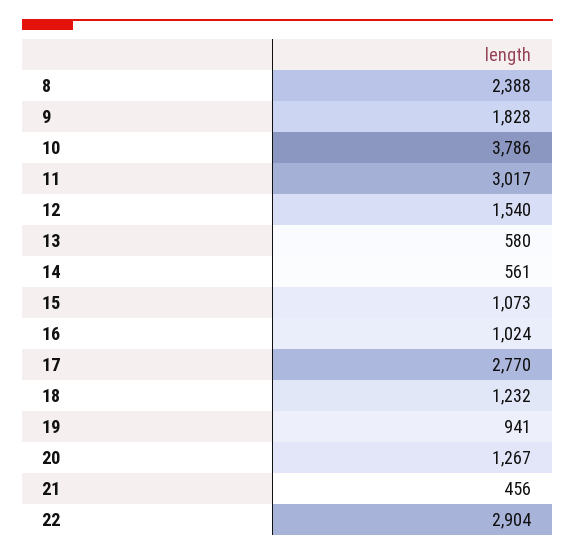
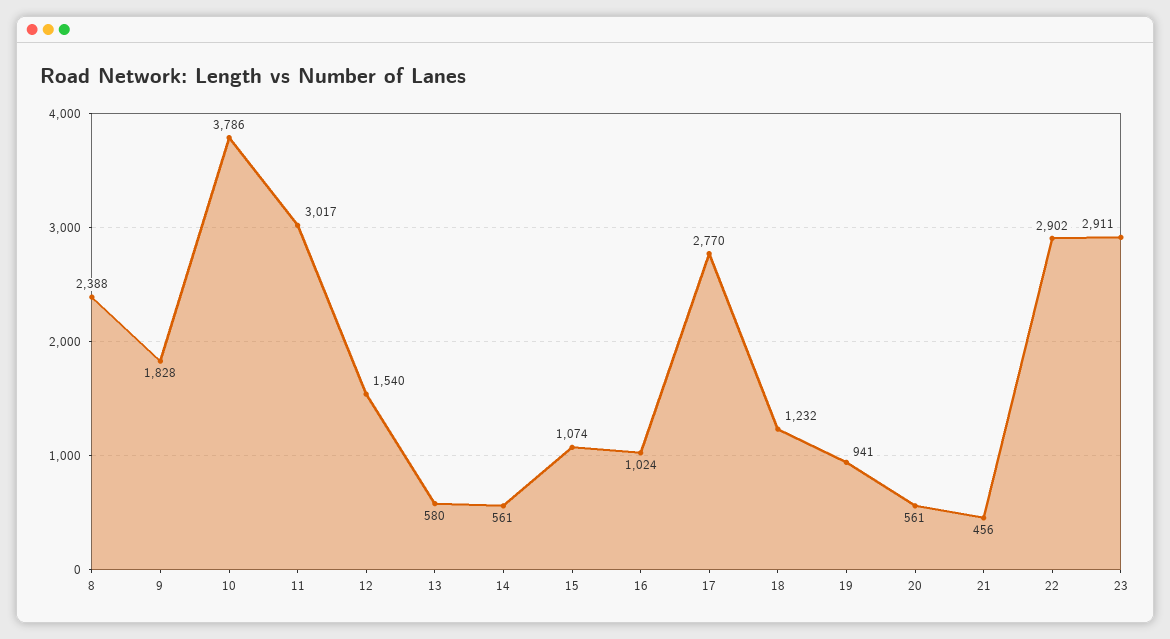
  {
    "8": 2388,
    "9": 1828,
    "10": 3786,
    "11": 3017,
    "12": 1540,
    "13": 580,
    "14": 561,
-   "15": 1073,
+   "15": 1074,
    "16": 1024,
    "17": 2770,
    "18": 1232,
    "19": 941,
-   "20": 1267,
+   "20": 561,
    "21": 456,
-   "22": 2904
+   "22": 2902,
+   "23": 2911
  }

